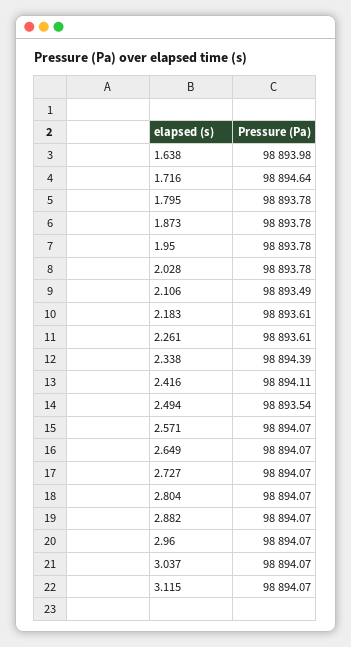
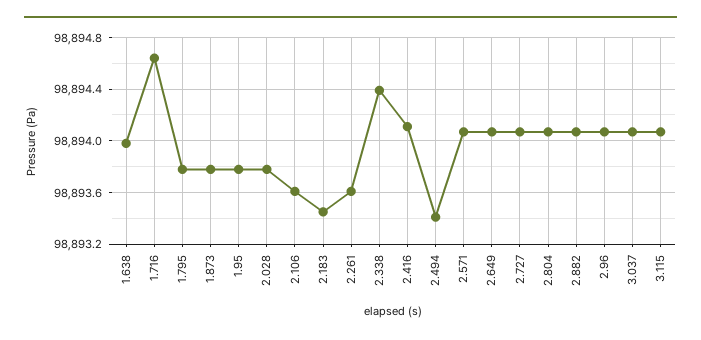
  {
    "1.638": 98893.98,
    "1.716": 98894.64,
    "1.795": 98893.78,
    "1.873": 98893.78,
    "1.95": 98893.78,
    "2.028": 98893.78,
-   "2.106": 98893.49,
+   "2.106": 98893.6,
-   "2.183": 98893.61,
+   "2.183": 98893.45,
    "2.261": 98893.61,
    "2.338": 98894.39,
    "2.416": 98894.11,
-   "2.494": 98893.54,
+   "2.494": 98893.4,
    "2.571": 98894.07,
    "2.649": 98894.07,
    "2.727": 98894.07,
    "2.804": 98894.07,
    "2.882": 98894.07,
    "2.96": 98894.07,
    "3.037": 98894.07,
    "3.115": 98894.07
  }

